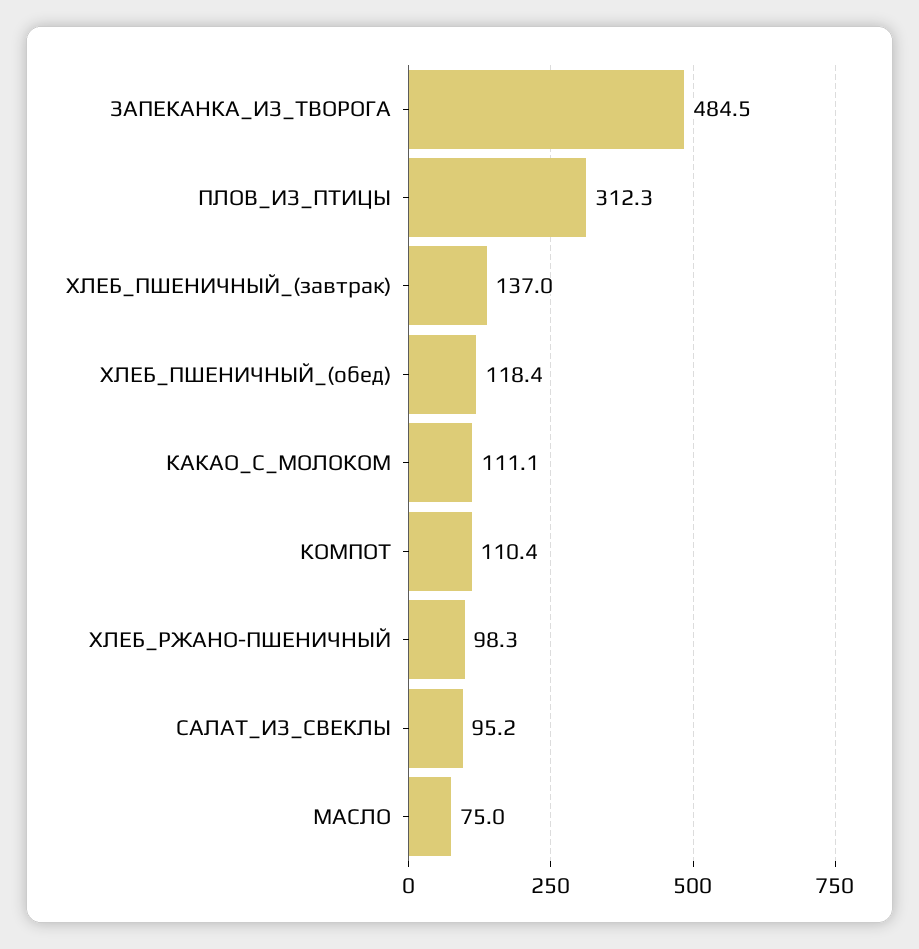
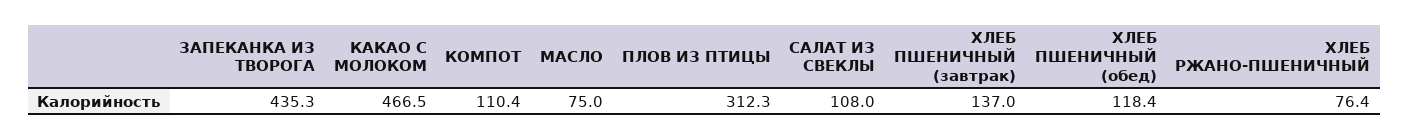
  {
-   "ЗАПЕКАНКА_ИЗ_ТВОРОГА": 484.5,
+   "ЗАПЕКАНКА_ИЗ_ТВОРОГА": 435.3,
    "ПЛОВ_ИЗ_ПТИЦЫ": 312.3,
    "ХЛЕБ_ПШЕНИЧНЫЙ_(завтрак)": 137,
    "ХЛЕБ_ПШЕНИЧНЫЙ_(обед)": 118.4,
-   "КАКАО_С_МОЛОКОМ": 111.1,
+   "КАКАО_С_МОЛОКОМ": 466.5,
    "КОМПОТ": 110.4,
-   "ХЛЕБ_РЖАНО-ПШЕНИЧНЫЙ": 98.3,
+   "ХЛЕБ_РЖАНО-ПШЕНИЧНЫЙ": 76.4,
-   "САЛАТ_ИЗ_СВЕКЛЫ": 95.2,
+   "САЛАТ_ИЗ_СВЕКЛЫ": 108,
    "МАСЛО": 75
  }

